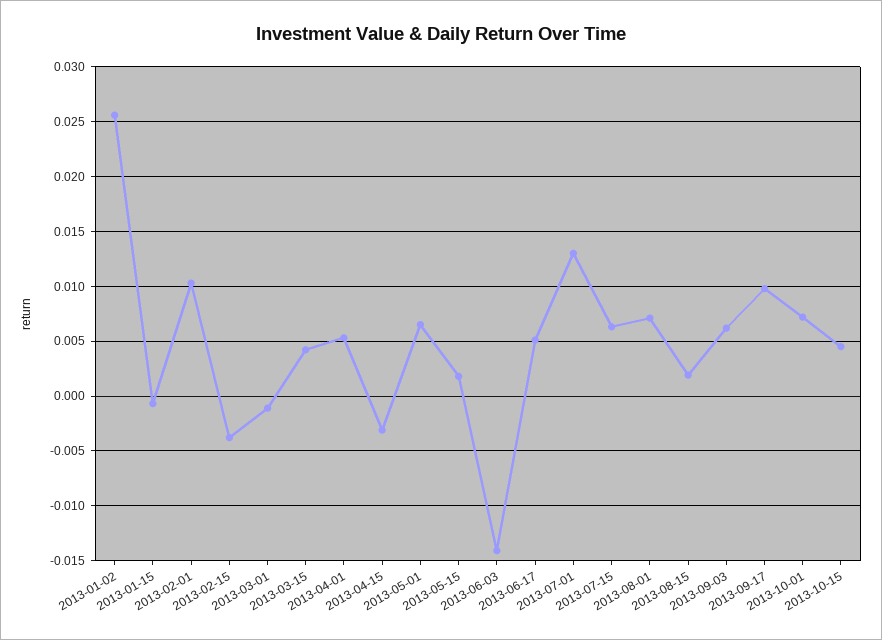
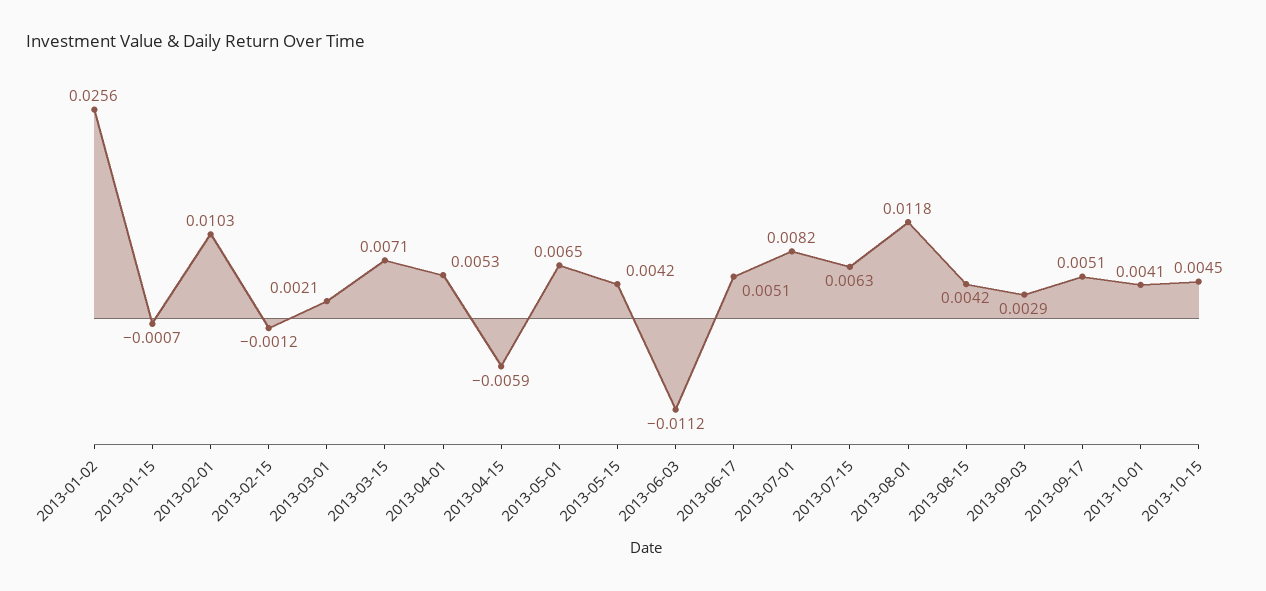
  {
    "2013-01-02": 0.0256,
    "2013-01-15": -0.0007,
    "2013-02-01": 0.0103,
-   "2013-02-15": -0.004,
+   "2013-02-15": -0.0012,
-   "2013-03-01": -0.001,
+   "2013-03-01": 0.0021,
-   "2013-03-15": 0.004,
+   "2013-03-15": 0.0071,
    "2013-04-01": 0.0053,
-   "2013-04-15": -0.003,
+   "2013-04-15": -0.0059,
    "2013-05-01": 0.0065,
-   "2013-05-15": 0.002,
+   "2013-05-15": 0.0042,
-   "2013-06-03": -0.014,
+   "2013-06-03": -0.0112,
    "2013-06-17": 0.0051,
-   "2013-07-01": 0.013,
+   "2013-07-01": 0.0082,
    "2013-07-15": 0.0063,
-   "2013-08-01": 0.007,
+   "2013-08-01": 0.0118,
-   "2013-08-15": 0.002,
+   "2013-08-15": 0.0042,
-   "2013-09-03": 0.006,
+   "2013-09-03": 0.0029,
-   "2013-09-17": 0.01,
+   "2013-09-17": 0.0051,
-   "2013-10-01": 0.007,
+   "2013-10-01": 0.0041,
    "2013-10-15": 0.0045
  }

